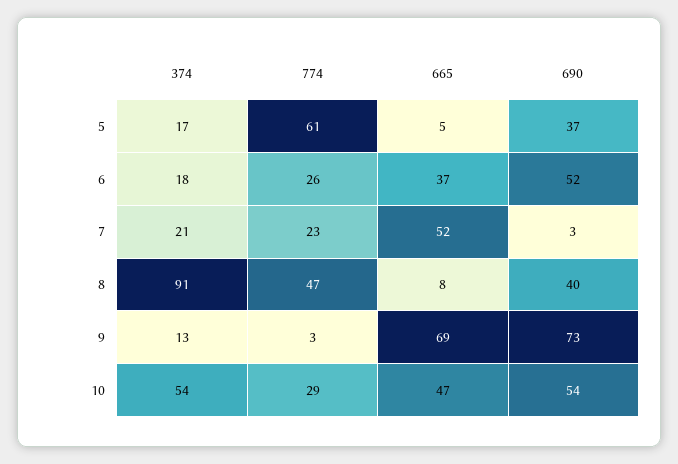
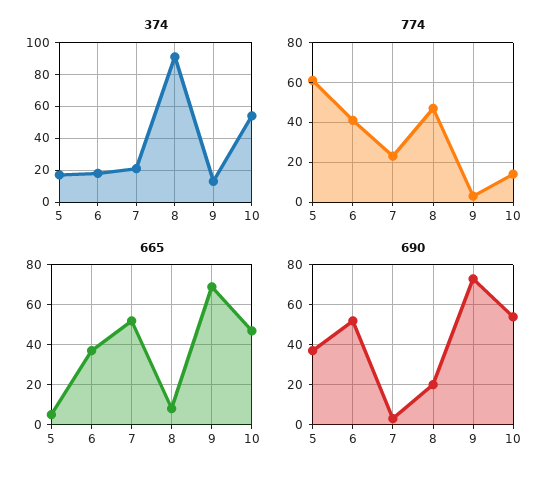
  {
    "374": {
      "5": 17,
      "6": 18,
      "7": 21,
      "8": 91,
      "9": 13,
      "10": 54
    },
    "774": {
      "5": 61,
-     "6": 26,
+     "6": 40,
      "7": 23,
      "8": 47,
      "9": 3,
-     "10": 29
+     "10": 15
    },
    "665": {
      "5": 5,
      "6": 37,
      "7": 52,
      "8": 8,
      "9": 69,
      "10": 47
    },
    "690": {
      "5": 37,
      "6": 52,
      "7": 3,
-     "8": 40,
+     "8": 20,
      "9": 73,
      "10": 54
    }
  }

